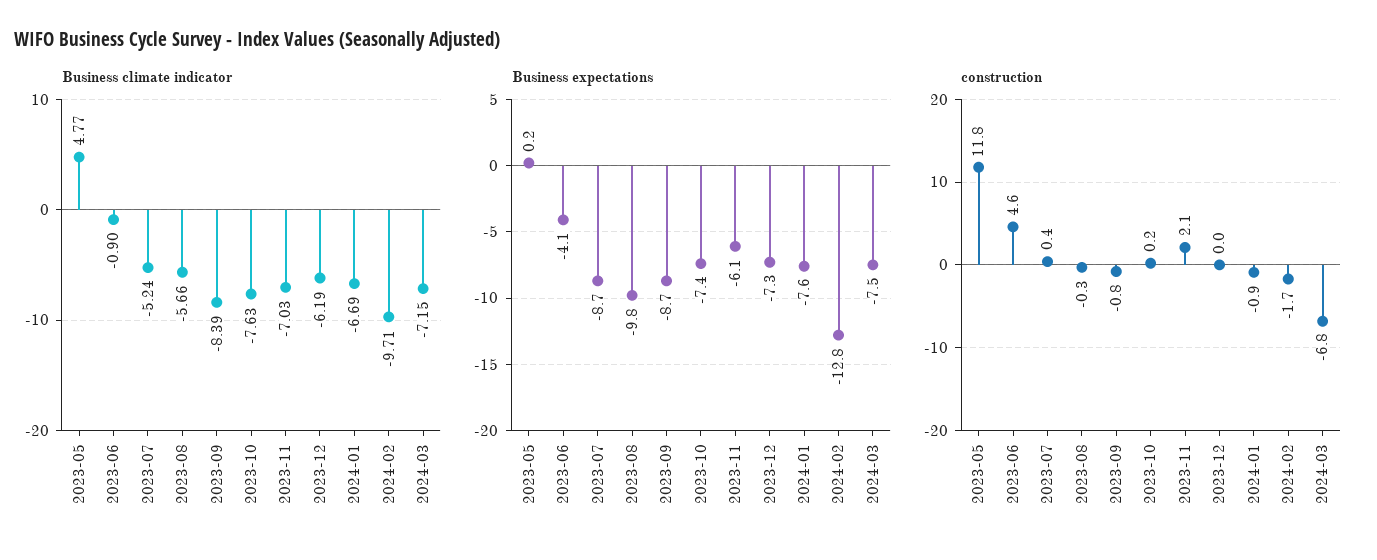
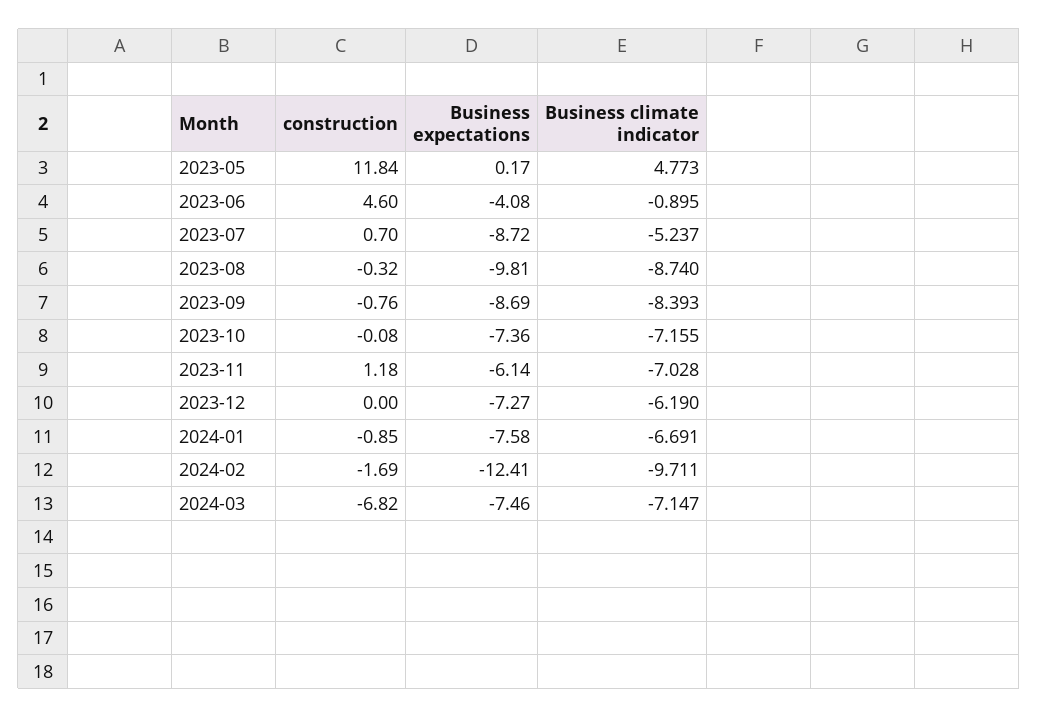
  {
    "Business climate indicator": {
      "2023-05": 4.773,
      "2023-06": -0.895,
      "2023-07": -5.237,
-     "2023-08": -5.66,
+     "2023-08": -8.74,
      "2023-09": -8.393,
-     "2023-10": -7.63,
+     "2023-10": -7.155,
      "2023-11": -7.028,
      "2023-12": -6.19,
      "2024-01": -6.691,
      "2024-02": -9.711,
      "2024-03": -7.147
    },
    "Business expectations": {
      "2023-05": 0.17,
      "2023-06": -4.08,
      "2023-07": -8.72,
      "2023-08": -9.81,
      "2023-09": -8.69,
      "2023-10": -7.36,
      "2023-11": -6.14,
      "2023-12": -7.27,
      "2024-01": -7.58,
-     "2024-02": -12.8,
+     "2024-02": -12.41,
      "2024-03": -7.46
    },
    "construction": {
      "2023-05": 11.84,
      "2023-06": 4.6,
-     "2023-07": 0.4,
+     "2023-07": 0.7,
      "2023-08": -0.32,
      "2023-09": -0.76,
-     "2023-10": 0.2,
+     "2023-10": -0.08,
-     "2023-11": 2.1,
+     "2023-11": 1.18,
      "2023-12": 0,
      "2024-01": -0.85,
      "2024-02": -1.69,
      "2024-03": -6.82
    }
  }

